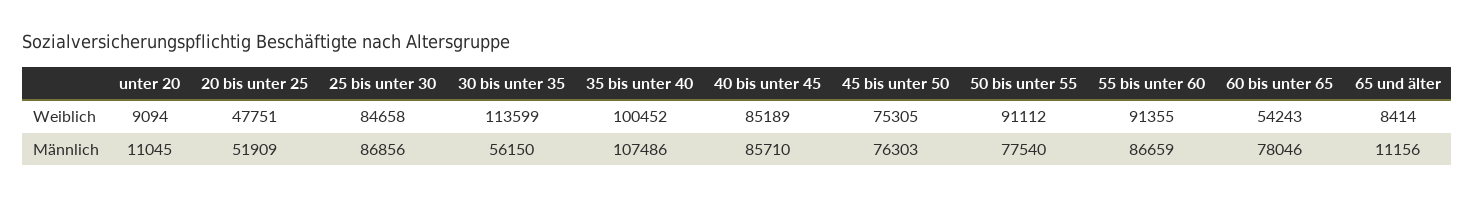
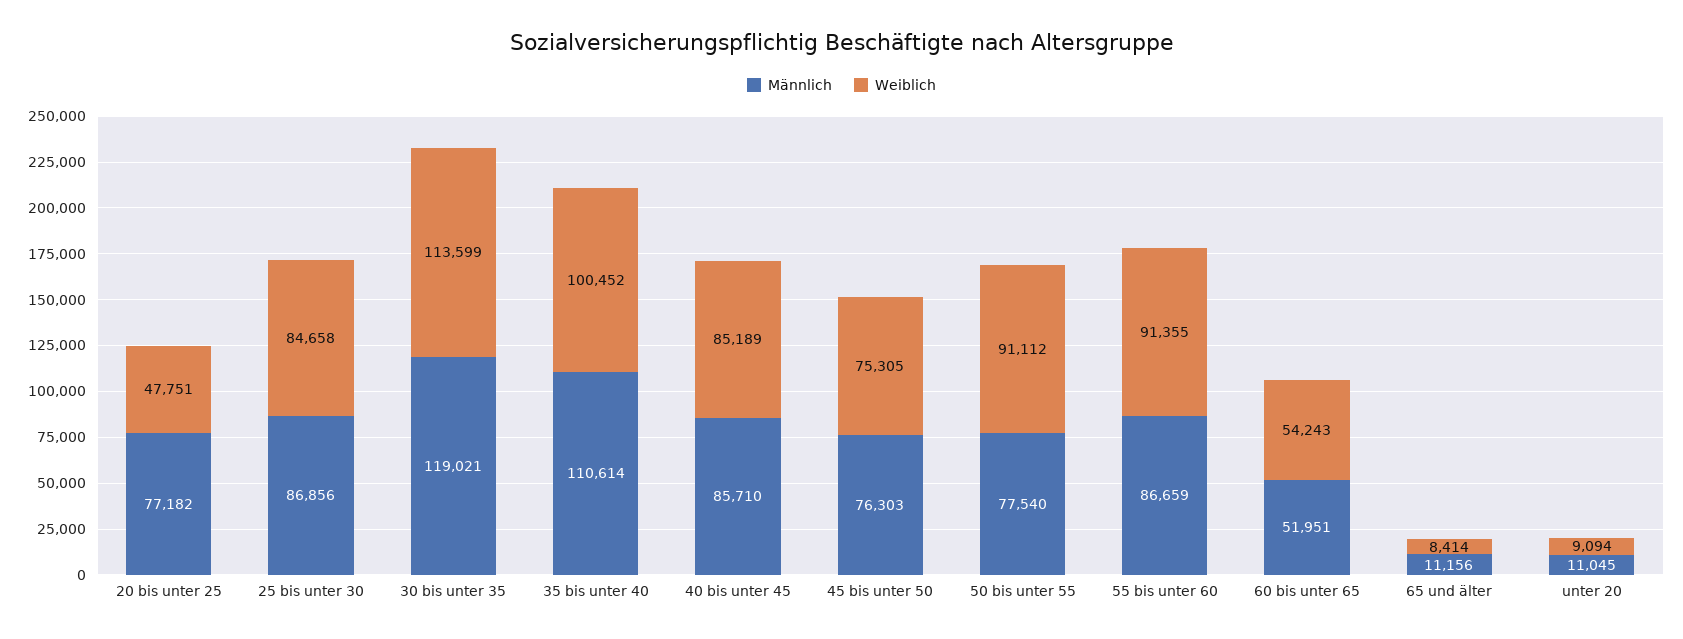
  {
    "Weiblich": {
      "unter 20": 9094,
      "20 bis unter 25": 47751,
      "25 bis unter 30": 84658,
      "30 bis unter 35": 113599,
      "35 bis unter 40": 100452,
      "40 bis unter 45": 85189,
      "45 bis unter 50": 75305,
      "50 bis unter 55": 91112,
      "55 bis unter 60": 91355,
      "60 bis unter 65": 54243,
      "65 und älter": 8414
    },
    "Männlich": {
      "unter 20": 11045,
-     "20 bis unter 25": 51909,
+     "20 bis unter 25": 77182,
      "25 bis unter 30": 86856,
-     "30 bis unter 35": 56150,
+     "30 bis unter 35": 119021,
-     "35 bis unter 40": 107486,
+     "35 bis unter 40": 110614,
      "40 bis unter 45": 85710,
      "45 bis unter 50": 76303,
      "50 bis unter 55": 77540,
      "55 bis unter 60": 86659,
-     "60 bis unter 65": 78046,
+     "60 bis unter 65": 51951,
      "65 und älter": 11156
    }
  }

